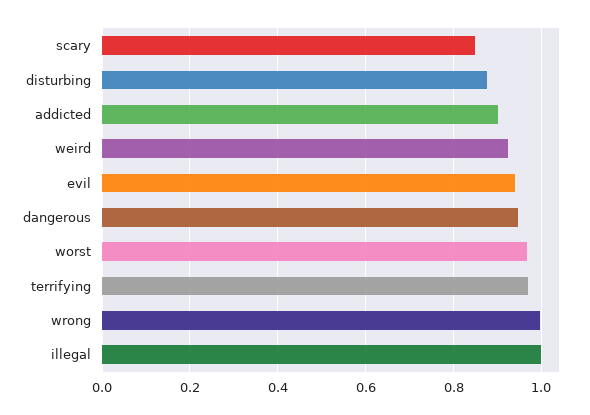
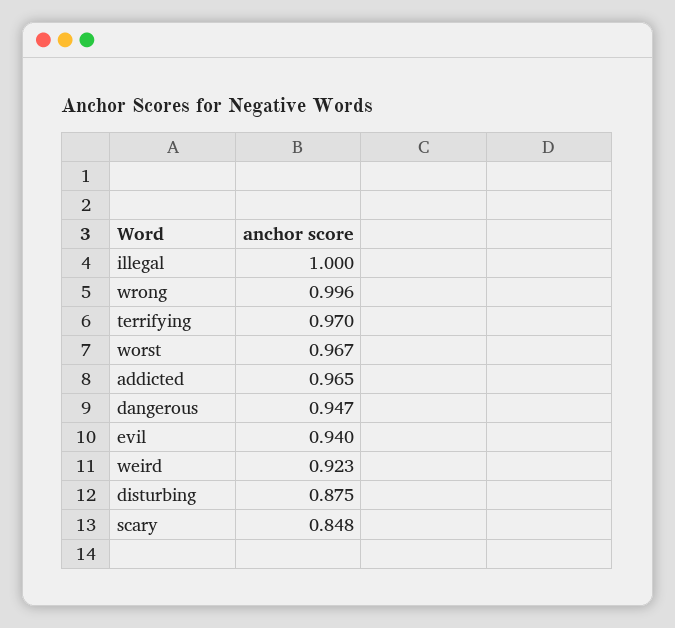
  {
    "scary": 0.848,
    "disturbing": 0.875,
-   "addicted": 0.9,
+   "addicted": 0.965,
    "weird": 0.923,
    "evil": 0.94,
    "dangerous": 0.947,
    "worst": 0.967,
    "terrifying": 0.97,
    "wrong": 0.996,
    "illegal": 1
  }

